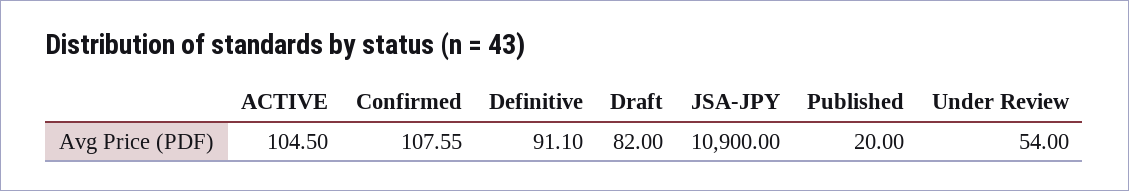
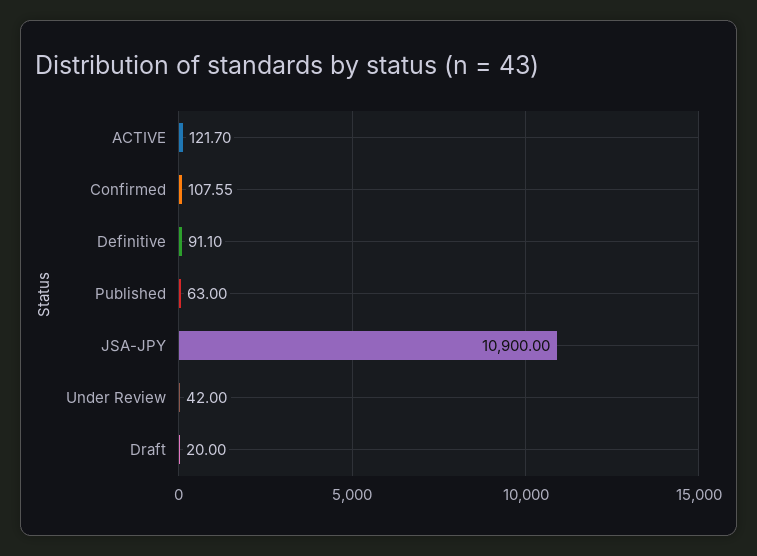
  {
-   "ACTIVE": 104.5,
+   "ACTIVE": 121.7,
    "Confirmed": 107.55,
    "Definitive": 91.1,
-   "Draft": 82,
+   "Draft": 20,
    "JSA-JPY": 10900,
-   "Published": 20,
+   "Published": 63,
-   "Under Review": 54
+   "Under Review": 42
  }

